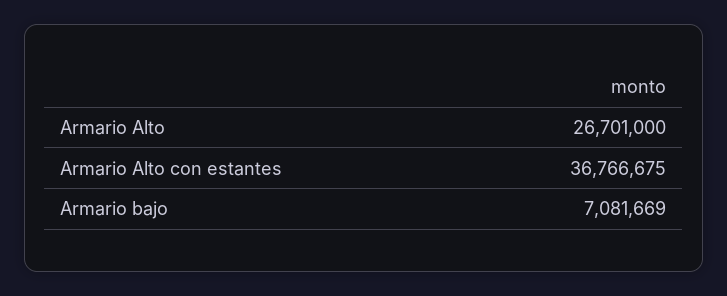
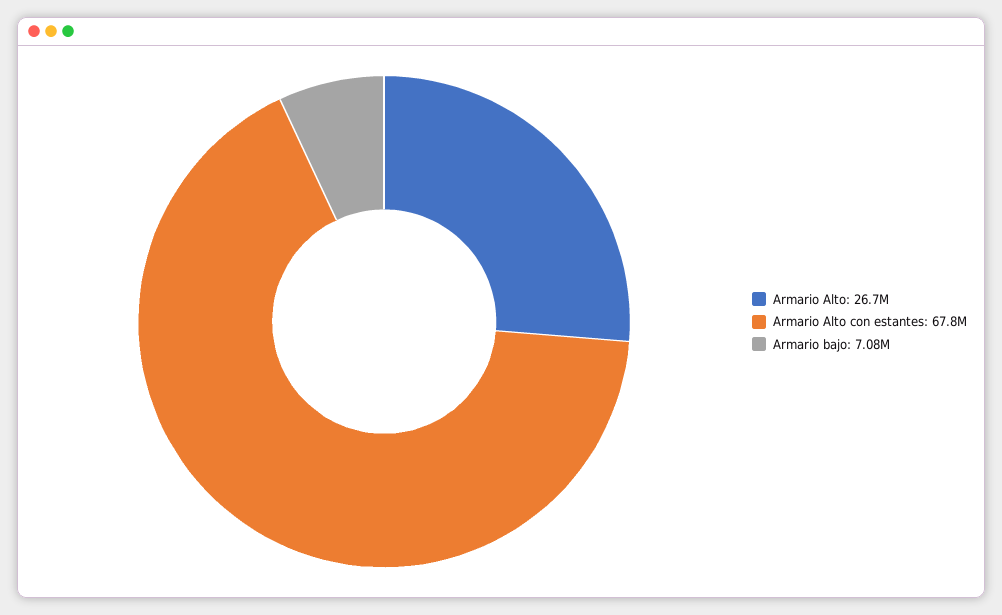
  {
    "Armario Alto": 26701000,
-   "Armario Alto con estantes": 36766675,
+   "Armario Alto con estantes": 67800000,
    "Armario bajo": 7081669
  }

